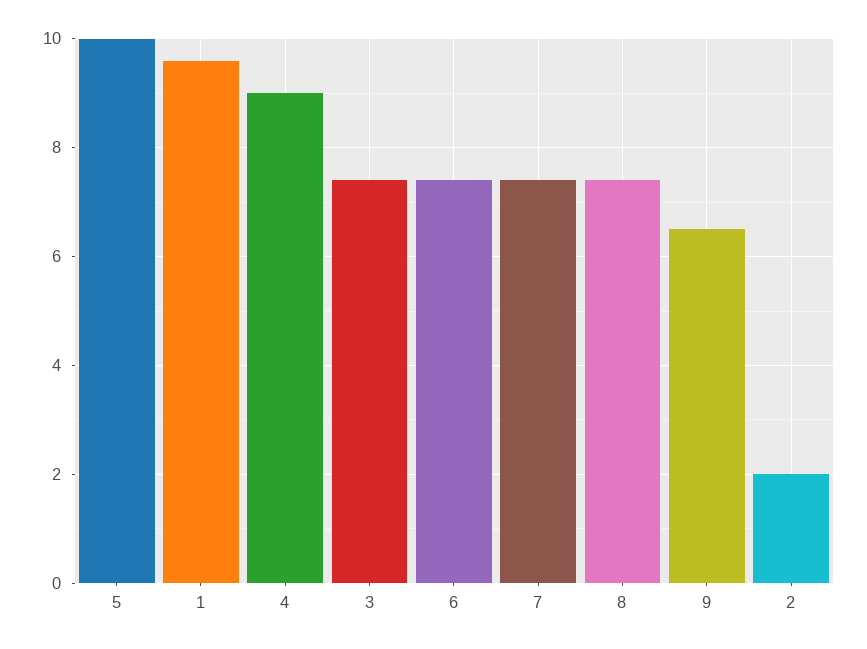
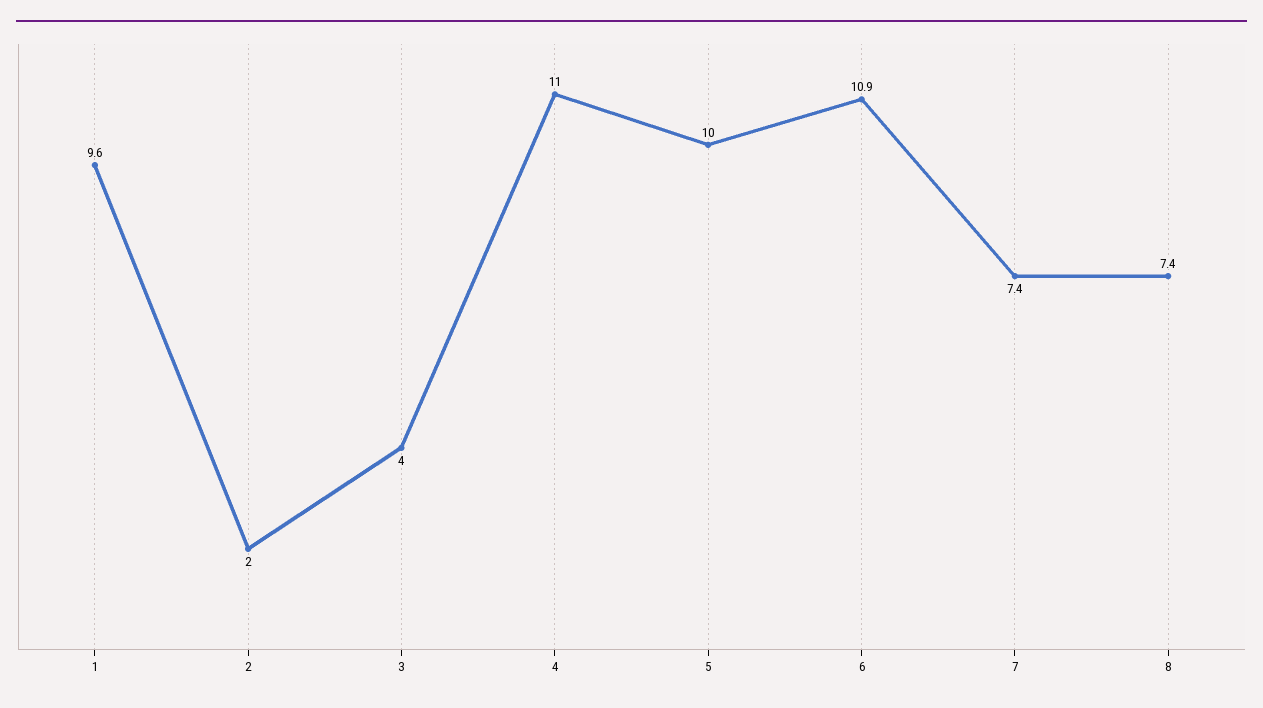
  {
    "5": 10,
    "1": 9.6,
-   "4": 9,
+   "4": 11,
-   "3": 7.5,
+   "3": 4,
-   "6": 7.5,
+   "6": 10.9,
    "7": 7.4,
    "8": 7.4,
-   "9": 6.5,
    "2": 2
  }

